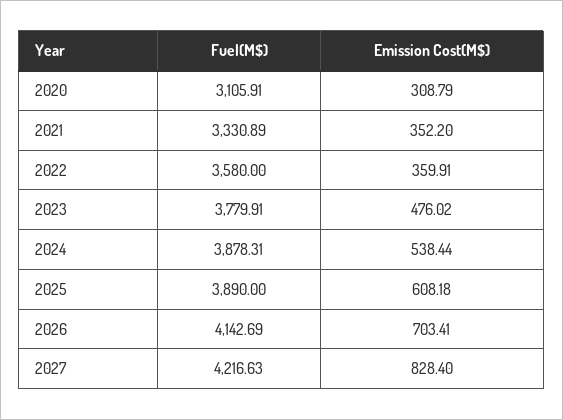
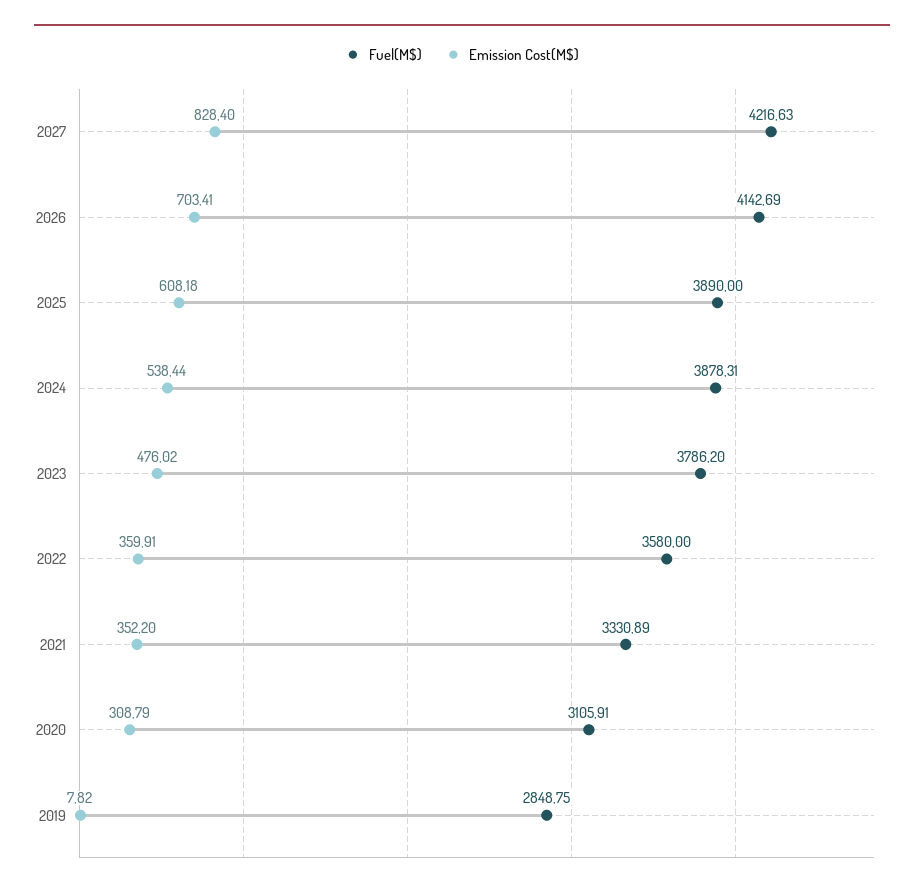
  {
    "Fuel(M$)": {
      "2020": 3105.91,
      "2021": 3330.89,
      "2022": 3580,
-     "2023": 3779.91,
+     "2023": 3786.2,
      "2024": 3878.31,
      "2025": 3890,
      "2026": 4142.69,
-     "2027": 4216.63
+     "2027": 4216.63,
+     "2019": 2848.75
    },
    "Emission Cost(M$)": {
      "2020": 308.79,
      "2021": 352.2,
      "2022": 359.91,
      "2023": 476.02,
      "2024": 538.44,
      "2025": 608.18,
      "2026": 703.41,
-     "2027": 828.4
+     "2027": 828.4,
+     "2019": 7.82
    }
  }

